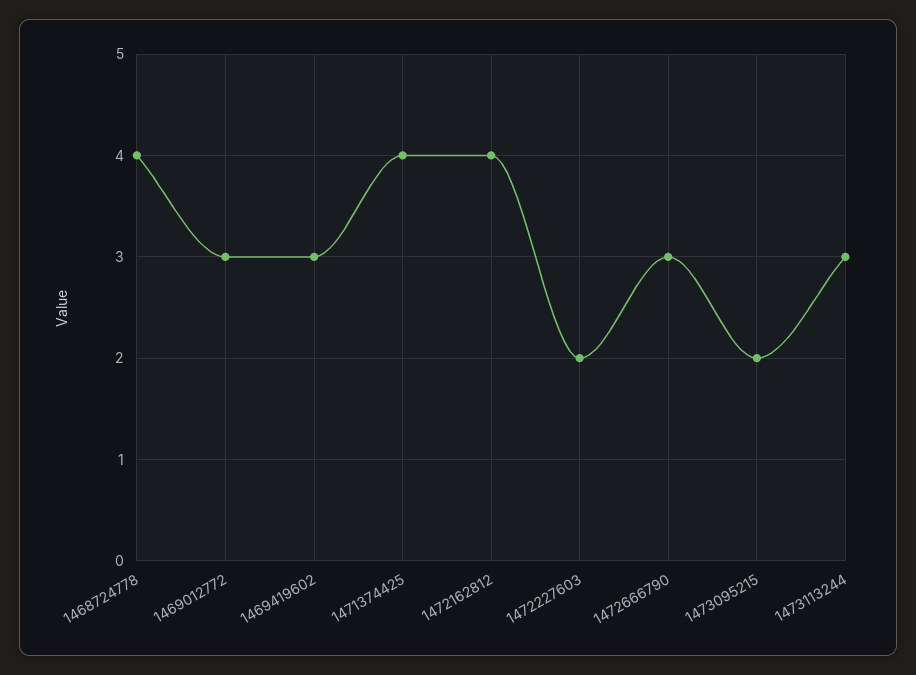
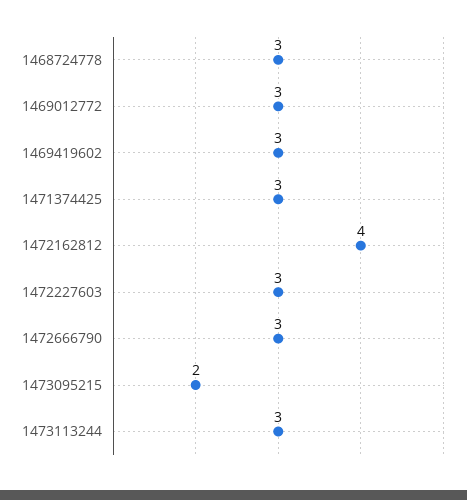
  {
-   "1468724778": 4,
+   "1468724778": 3,
    "1469012772": 3,
    "1469419602": 3,
-   "1471374425": 4,
+   "1471374425": 3,
    "1472162812": 4,
-   "1472227603": 2,
+   "1472227603": 3,
    "1472666790": 3,
    "1473095215": 2,
    "1473113244": 3
  }

